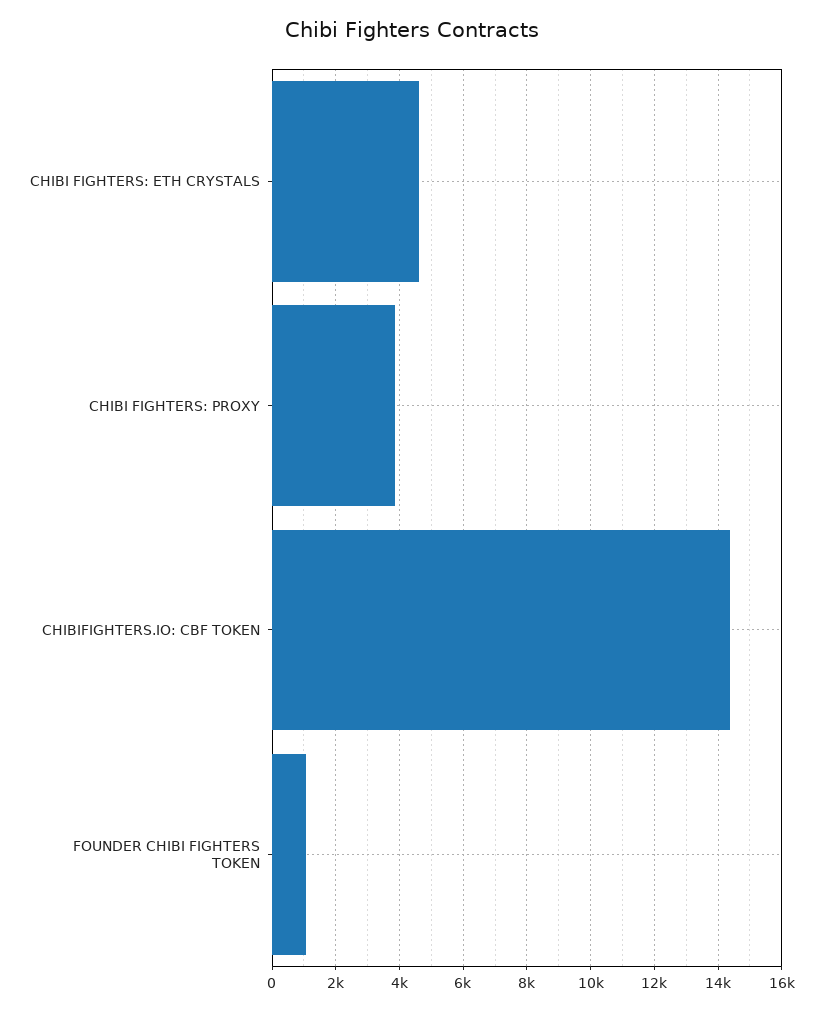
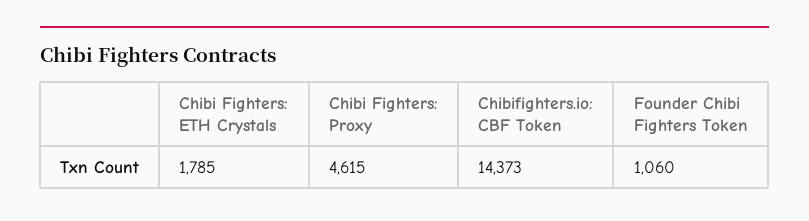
  {
-   "CHIBI FIGHTERS: ETH CRYSTALS": 4600,
+   "CHIBI FIGHTERS: ETH CRYSTALS": 1785,
-   "CHIBI FIGHTERS: PROXY": 3800,
+   "CHIBI FIGHTERS: PROXY": 4615,
    "CHIBIFIGHTERS.IO: CBF TOKEN": 14373,
    "FOUNDER CHIBI FIGHTERS TOKEN": 1060
  }

